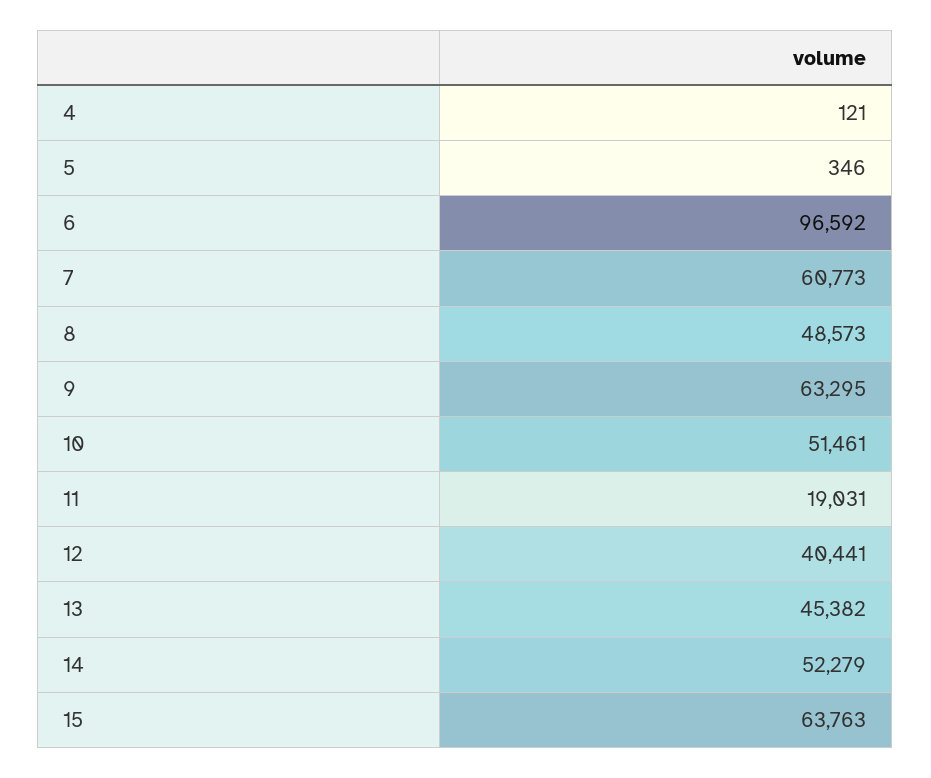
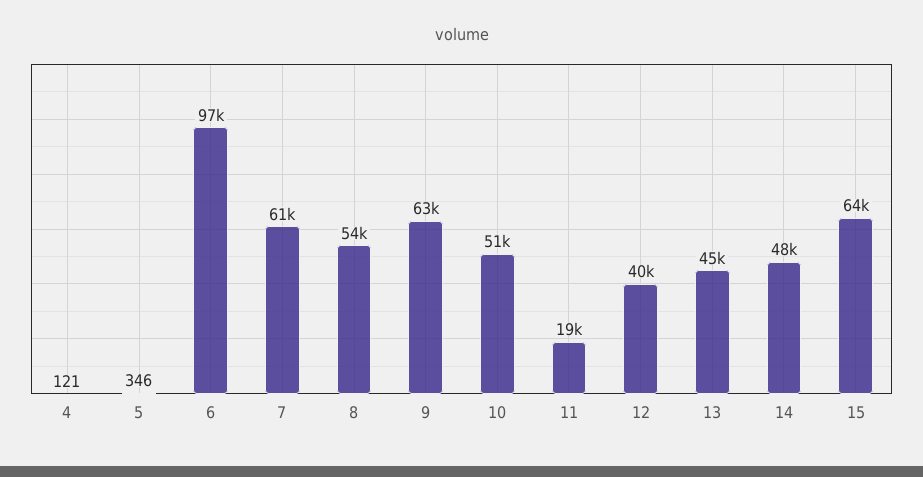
  {
    "4": 121,
    "5": 346,
    "6": 96592,
    "7": 60773,
-   "8": 48573,
+   "8": 54000,
    "9": 63295,
    "10": 51461,
    "11": 19031,
    "12": 40441,
    "13": 45382,
-   "14": 52279,
+   "14": 48000,
    "15": 63763
  }

